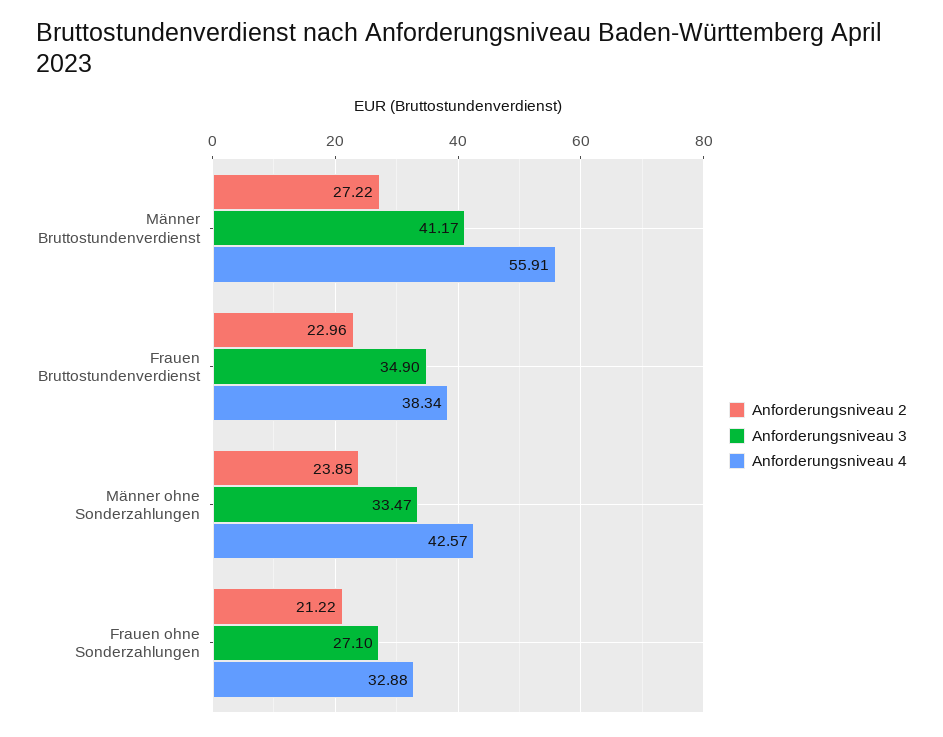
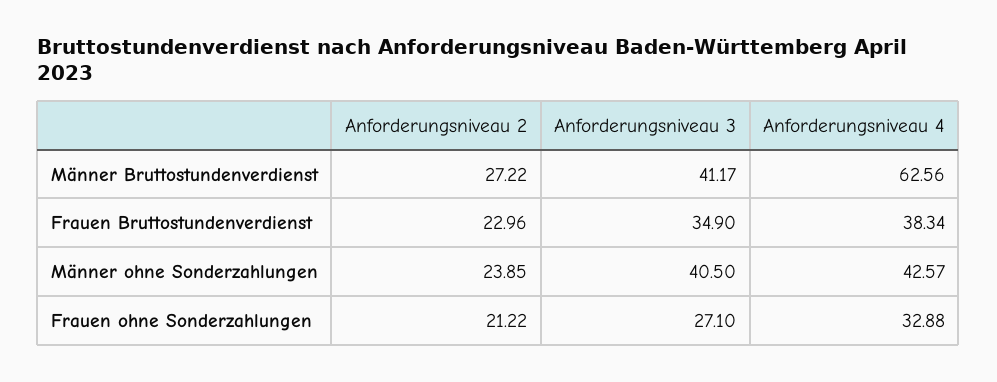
  {
    "Anforderungsniveau 2": {
      "Männer Bruttostundenverdienst": 27.22,
      "Frauen Bruttostundenverdienst": 22.96,
      "Männer ohne Sonderzahlungen": 23.85,
      "Frauen ohne Sonderzahlungen": 21.22
    },
    "Anforderungsniveau 3": {
      "Männer Bruttostundenverdienst": 41.17,
      "Frauen Bruttostundenverdienst": 34.9,
-     "Männer ohne Sonderzahlungen": 33.47,
+     "Männer ohne Sonderzahlungen": 40.5,
      "Frauen ohne Sonderzahlungen": 27.1
    },
    "Anforderungsniveau 4": {
-     "Männer Bruttostundenverdienst": 55.91,
+     "Männer Bruttostundenverdienst": 62.56,
      "Frauen Bruttostundenverdienst": 38.34,
      "Männer ohne Sonderzahlungen": 42.57,
      "Frauen ohne Sonderzahlungen": 32.88
    }
  }

